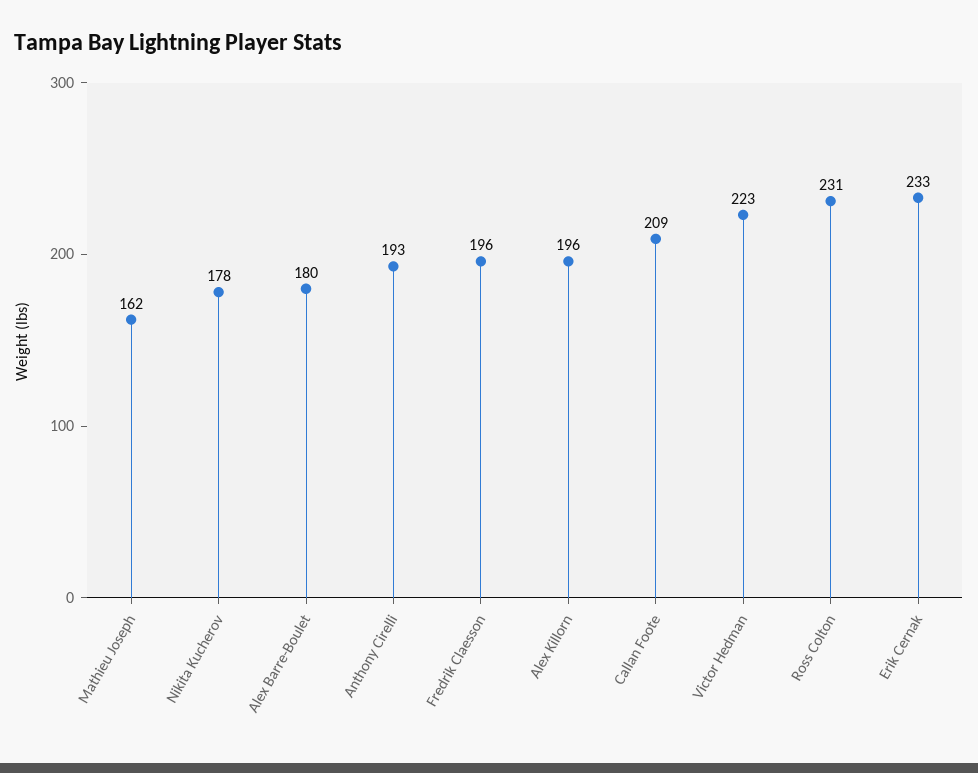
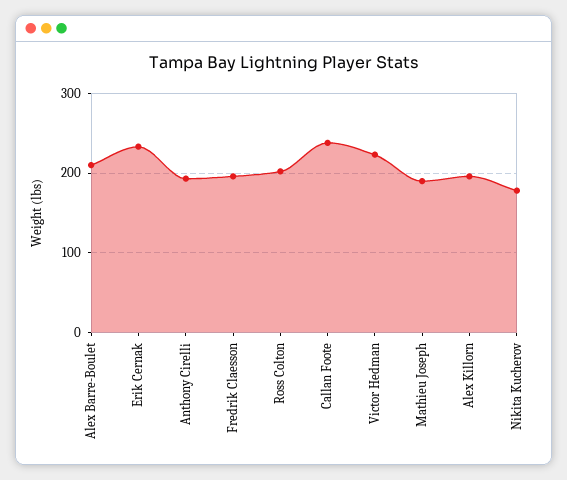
  {
-   "Mathieu Joseph": 162,
+   "Mathieu Joseph": 190,
    "Nikita Kucherov": 178,
-   "Alex Barre-Boulet": 180,
+   "Alex Barre-Boulet": 210,
    "Anthony Cirelli": 193,
    "Fredrik Claesson": 196,
    "Alex Killorn": 196,
-   "Callan Foote": 209,
+   "Callan Foote": 240,
    "Victor Hedman": 223,
-   "Ross Colton": 231,
+   "Ross Colton": 200,
    "Erik Cernak": 233
  }

